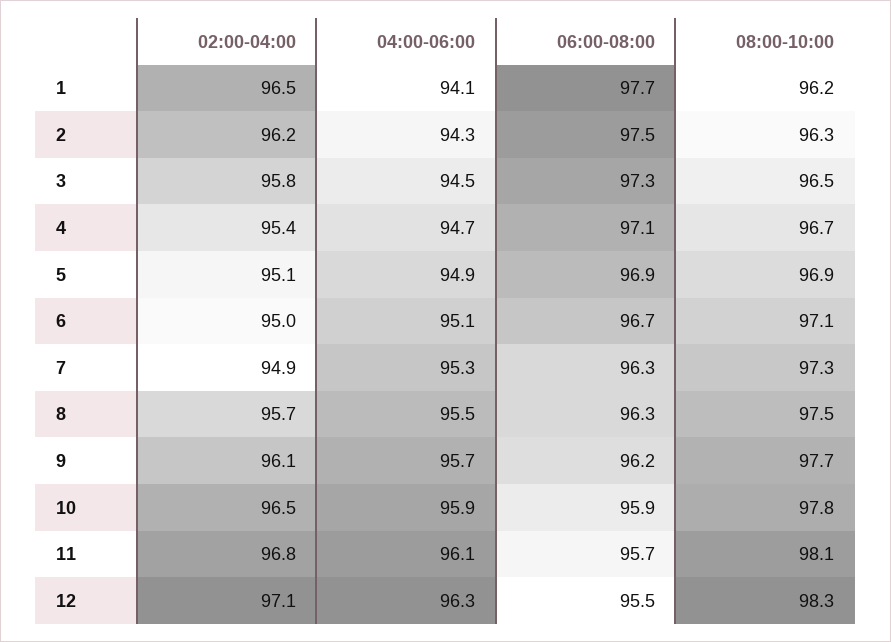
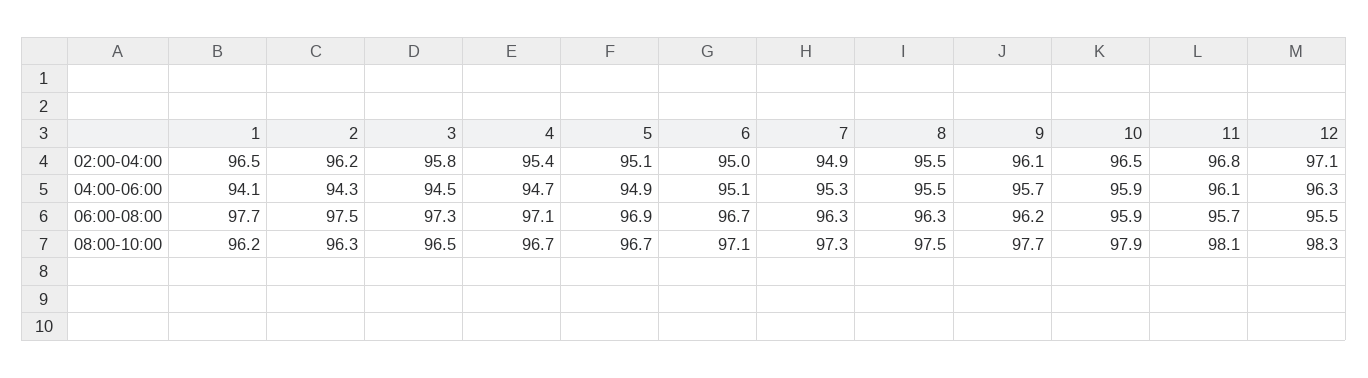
  {
    "02:00-04:00": {
      "1": 96.5,
      "2": 96.2,
      "3": 95.8,
      "4": 95.4,
      "5": 95.1,
      "6": 95,
      "7": 94.9,
-     "8": 95.7,
+     "8": 95.5,
      "9": 96.1,
      "10": 96.5,
      "11": 96.8,
      "12": 97.1
    },
    "04:00-06:00": {
      "1": 94.1,
      "2": 94.3,
      "3": 94.5,
      "4": 94.7,
      "5": 94.9,
      "6": 95.1,
      "7": 95.3,
      "8": 95.5,
      "9": 95.7,
      "10": 95.9,
      "11": 96.1,
      "12": 96.3
    },
    "06:00-08:00": {
      "1": 97.7,
      "2": 97.5,
      "3": 97.3,
      "4": 97.1,
      "5": 96.9,
      "6": 96.7,
      "7": 96.3,
      "8": 96.3,
      "9": 96.2,
      "10": 95.9,
      "11": 95.7,
      "12": 95.5
    },
    "08:00-10:00": {
      "1": 96.2,
      "2": 96.3,
      "3": 96.5,
      "4": 96.7,
-     "5": 96.9,
+     "5": 96.7,
      "6": 97.1,
      "7": 97.3,
      "8": 97.5,
      "9": 97.7,
-     "10": 97.8,
+     "10": 97.9,
      "11": 98.1,
      "12": 98.3
    }
  }

